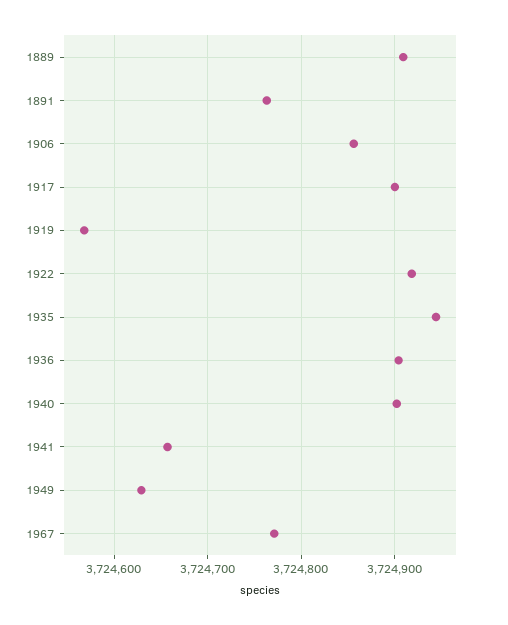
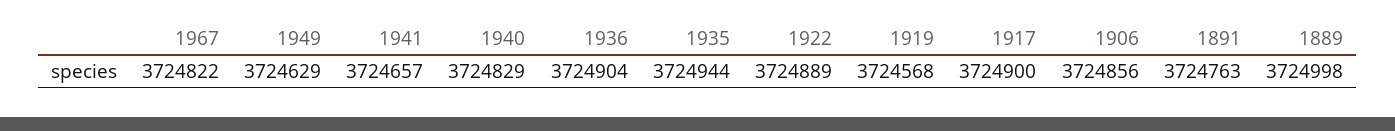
  {
-   "1889": 3724910,
+   "1889": 3724998,
    "1891": 3724763,
    "1906": 3724856,
    "1917": 3724900,
    "1919": 3724568,
-   "1922": 3724920,
+   "1922": 3724889,
    "1935": 3724944,
    "1936": 3724904,
-   "1940": 3724900,
+   "1940": 3724829,
    "1941": 3724657,
    "1949": 3724629,
-   "1967": 3724770
+   "1967": 3724822
  }

